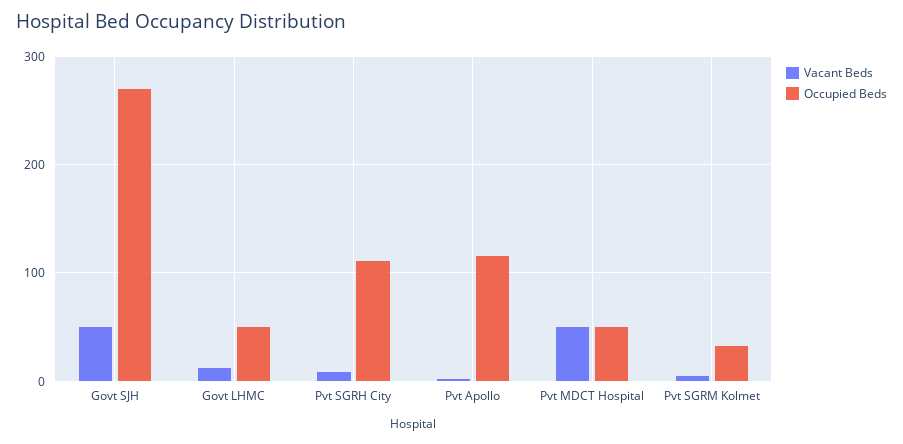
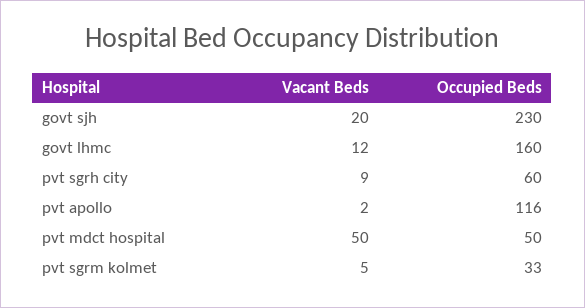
  {
    "Vacant Beds": {
-     "Govt SJH": 50,
+     "Govt SJH": 20,
      "Govt LHMC": 12,
      "Pvt SGRH City": 9,
      "Pvt Apollo": 2,
      "Pvt MDCT Hospital": 50,
      "Pvt SGRM Kolmet": 5
    },
    "Occupied Beds": {
-     "Govt SJH": 270,
+     "Govt SJH": 230,
-     "Govt LHMC": 50,
+     "Govt LHMC": 160,
-     "Pvt SGRH City": 110,
+     "Pvt SGRH City": 60,
      "Pvt Apollo": 116,
      "Pvt MDCT Hospital": 50,
      "Pvt SGRM Kolmet": 33
    }
  }

